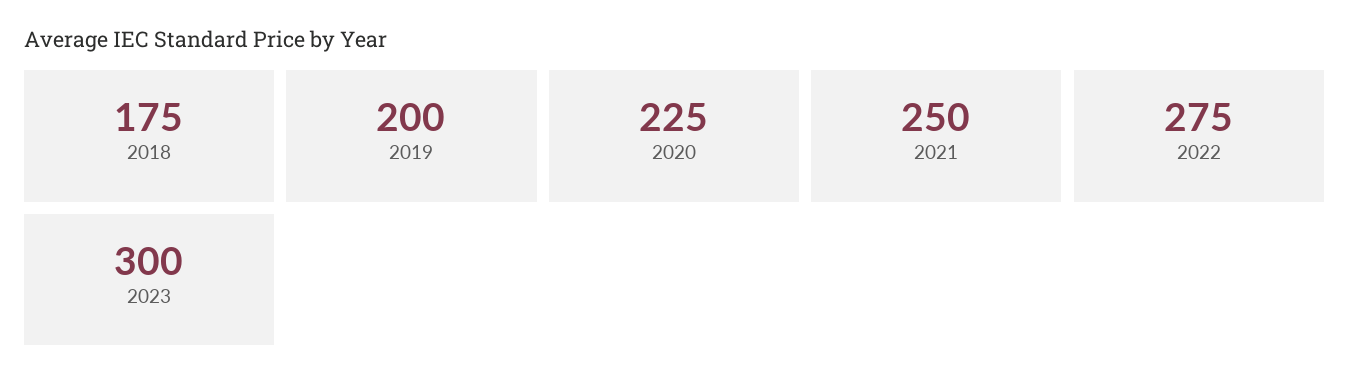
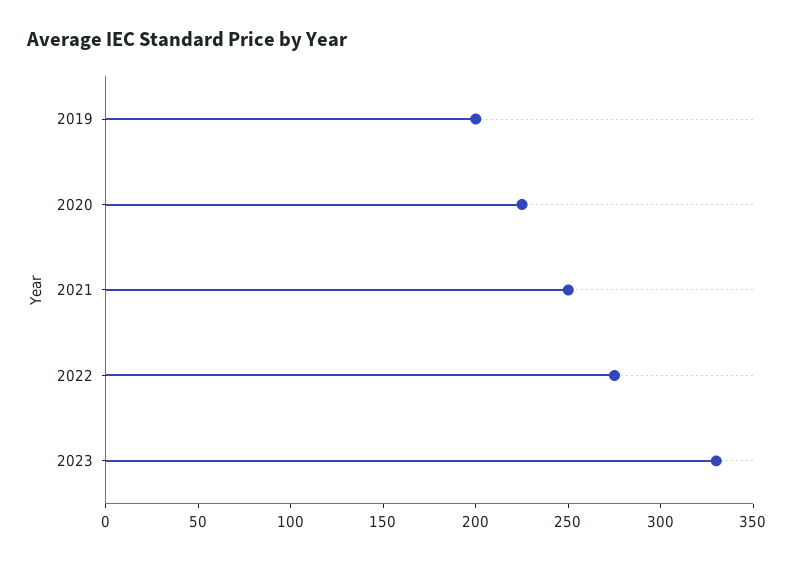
  {
-   "2018": 175,
    "2019": 200,
    "2020": 225,
    "2021": 250,
    "2022": 275,
-   "2023": 300
+   "2023": 330
  }

